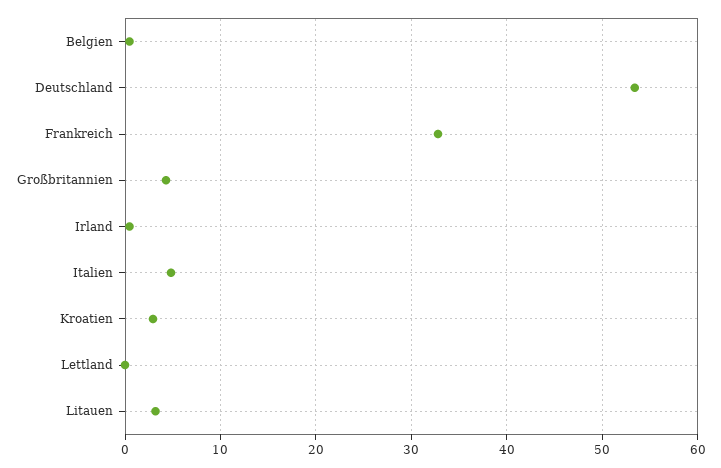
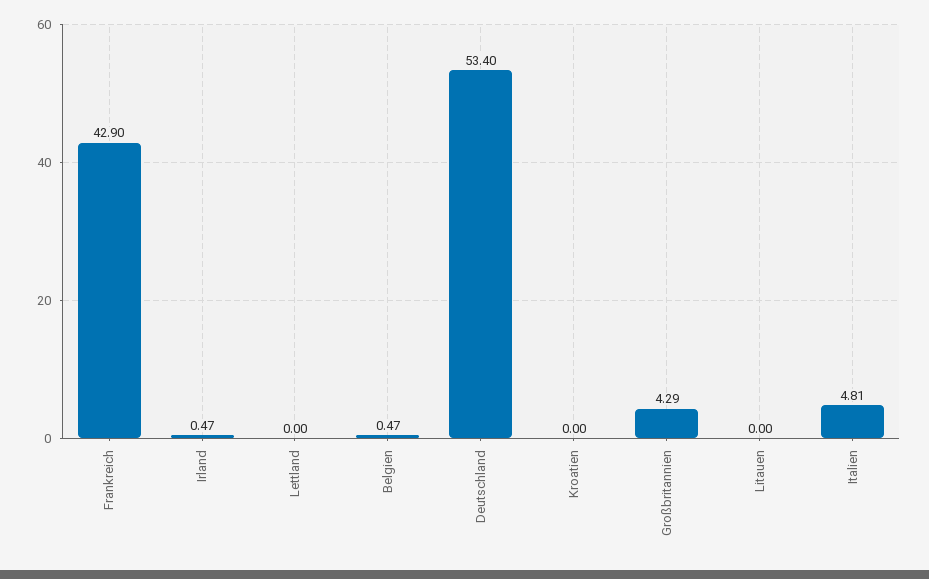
  {
    "Belgien": 0.47,
    "Deutschland": 53.4,
-   "Frankreich": 33,
+   "Frankreich": 42.9,
    "Großbritannien": 4.29,
    "Irland": 0.47,
    "Italien": 4.81,
-   "Kroatien": 3,
+   "Kroatien": 0,
    "Lettland": 0,
-   "Litauen": 3
+   "Litauen": 0
  }

